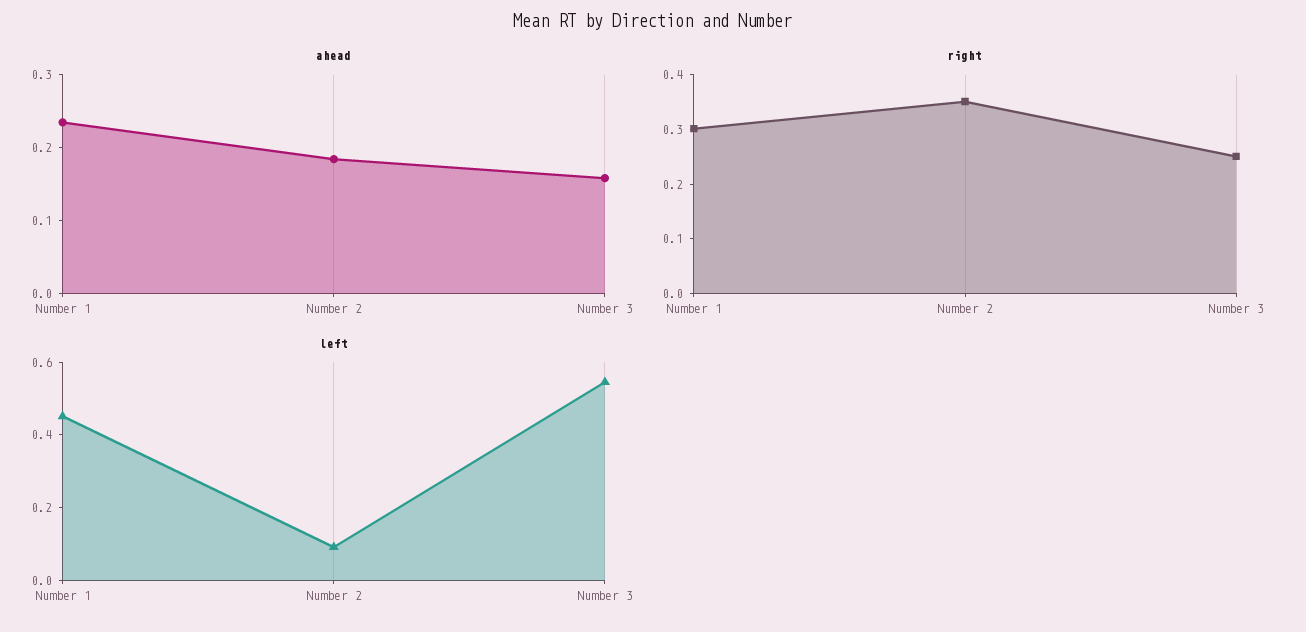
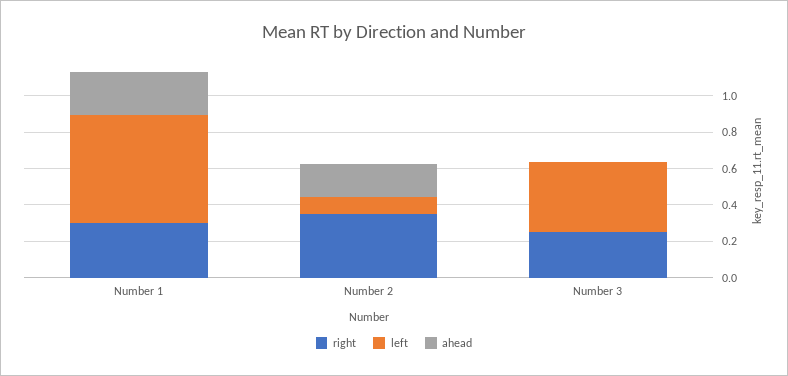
  {
    "ahead": {
      "Number 1": 0.24,
      "Number 2": 0.18,
-     "Number 3": 0.16
+     "Number 3": 0
    },
    "right": {
      "Number 1": 0.3,
      "Number 2": 0.36,
      "Number 3": 0.26
    },
    "left": {
-     "Number 1": 0.45,
+     "Number 1": 0.6,
      "Number 2": 0.1,
-     "Number 3": 0.55
+     "Number 3": 0.4
    }
  }

